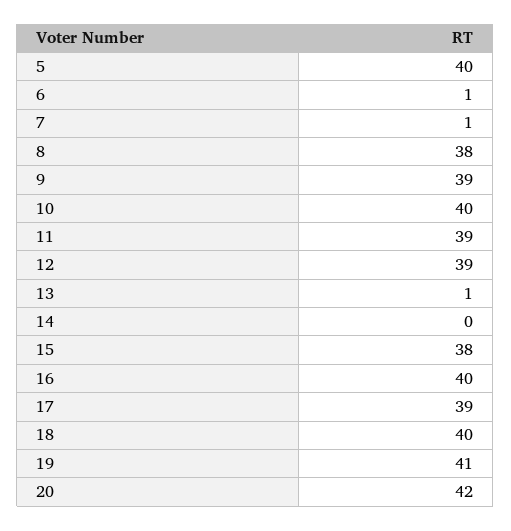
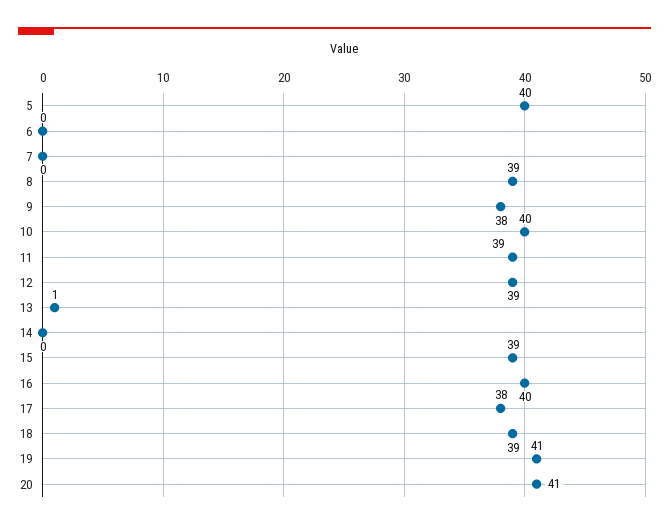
  {
    "5": 40,
-   "6": 1,
+   "6": 0,
-   "7": 1,
+   "7": 0,
-   "8": 38,
+   "8": 39,
-   "9": 39,
+   "9": 38,
    "10": 40,
    "11": 39,
    "12": 39,
    "13": 1,
    "14": 0,
-   "15": 38,
+   "15": 39,
    "16": 40,
-   "17": 39,
+   "17": 38,
-   "18": 40,
+   "18": 39,
    "19": 41,
-   "20": 42
+   "20": 41
  }

